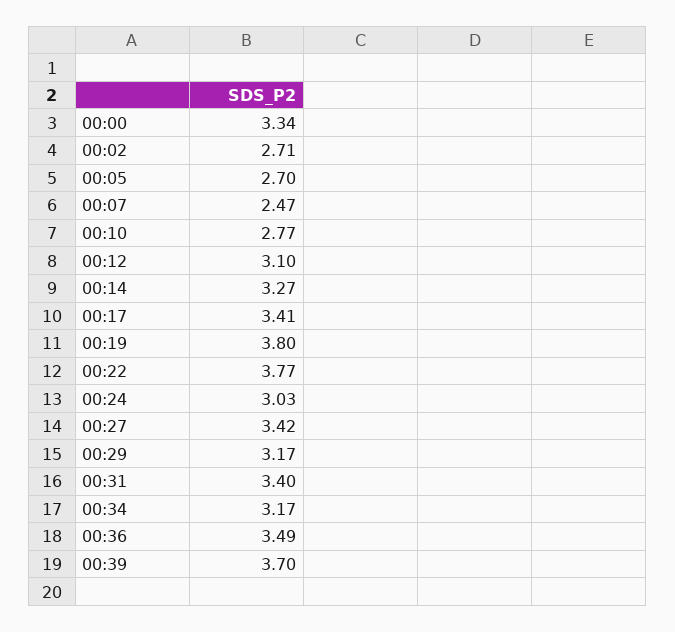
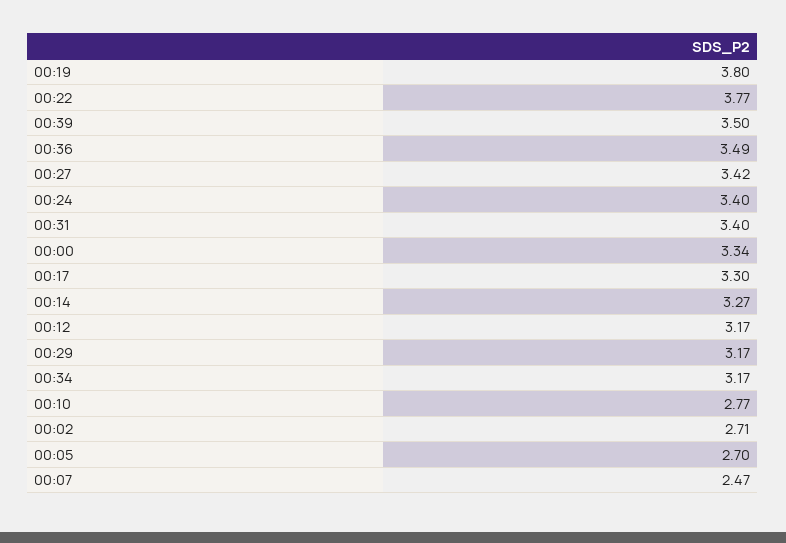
  {
    "00:00": 3.34,
    "00:02": 2.71,
    "00:05": 2.7,
    "00:07": 2.47,
    "00:10": 2.77,
-   "00:12": 3.1,
+   "00:12": 3.17,
    "00:14": 3.27,
-   "00:17": 3.41,
+   "00:17": 3.3,
    "00:19": 3.8,
    "00:22": 3.77,
-   "00:24": 3.03,
+   "00:24": 3.4,
    "00:27": 3.42,
    "00:29": 3.17,
    "00:31": 3.4,
    "00:34": 3.17,
    "00:36": 3.49,
-   "00:39": 3.7
+   "00:39": 3.5
  }

